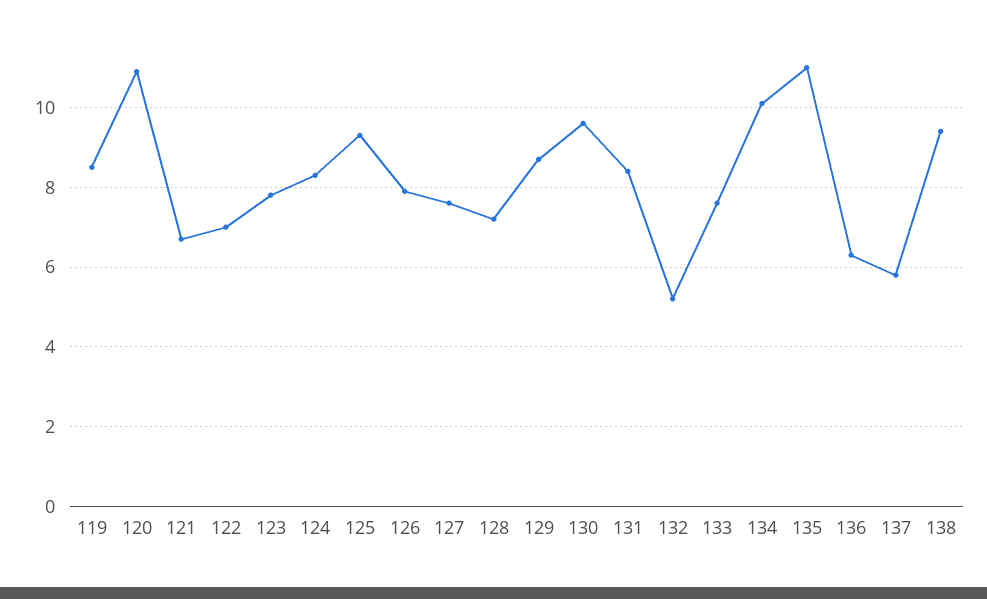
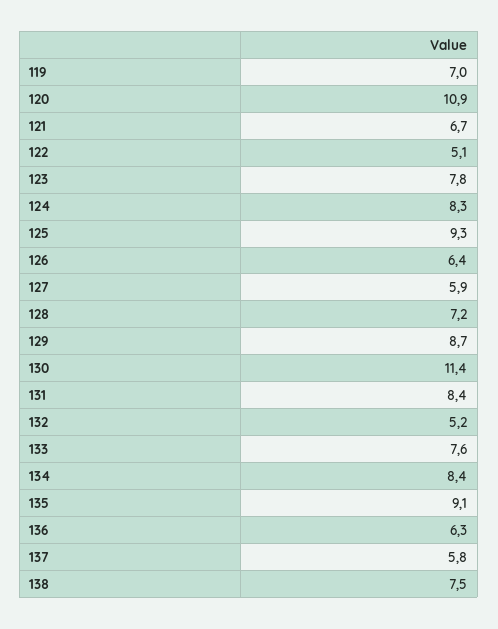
  {
-   "119": 8.5,
+   "119": 7,
    "120": 10.9,
    "121": 6.7,
-   "122": 7,
+   "122": 5.1,
    "123": 7.8,
    "124": 8.3,
    "125": 9.3,
-   "126": 8,
+   "126": 6.4,
-   "127": 7.5,
+   "127": 5.9,
    "128": 7.2,
    "129": 8.7,
-   "130": 9.5,
+   "130": 11.4,
    "131": 8.4,
    "132": 5.2,
    "133": 7.6,
-   "134": 10,
+   "134": 8.4,
-   "135": 11,
+   "135": 9.1,
    "136": 6.3,
    "137": 5.8,
-   "138": 9.5
+   "138": 7.5
  }

